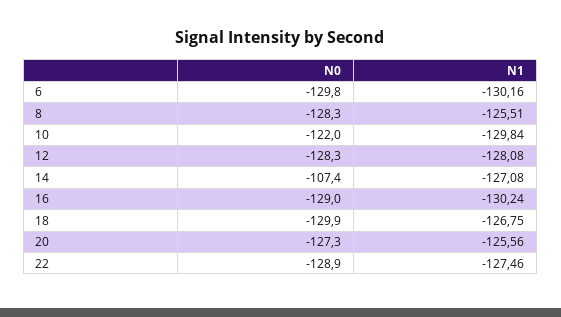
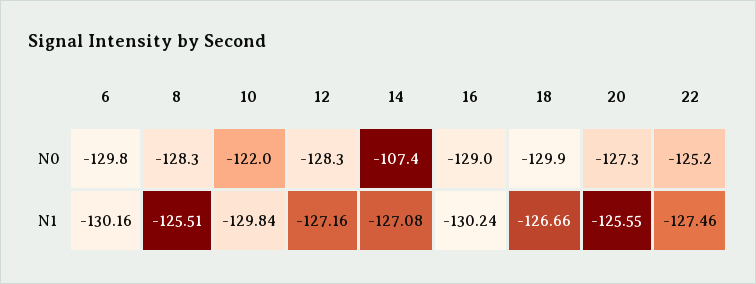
  {
    "N0": {
      "6": -129.8,
      "8": -128.3,
      "10": -122,
      "12": -128.3,
      "14": -107.4,
      "16": -129,
      "18": -129.9,
      "20": -127.3,
-     "22": -128.9
+     "22": -125.2
    },
    "N1": {
      "6": -130.16,
      "8": -125.51,
      "10": -129.84,
-     "12": -128.08,
+     "12": -127.16,
      "14": -127.08,
      "16": -130.24,
-     "18": -126.75,
+     "18": -126.66,
-     "20": -125.56,
+     "20": -125.55,
      "22": -127.46
    }
  }

